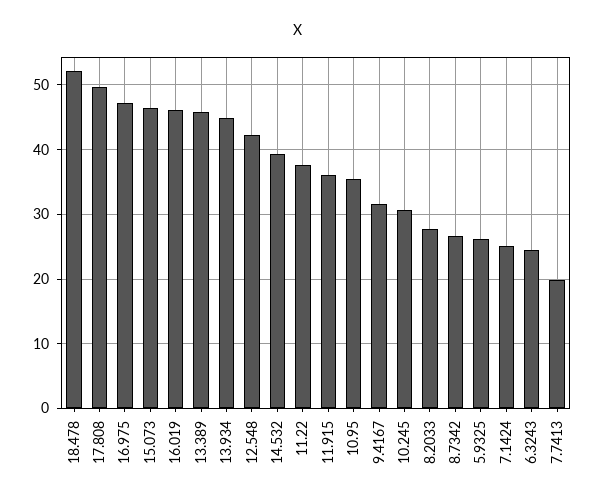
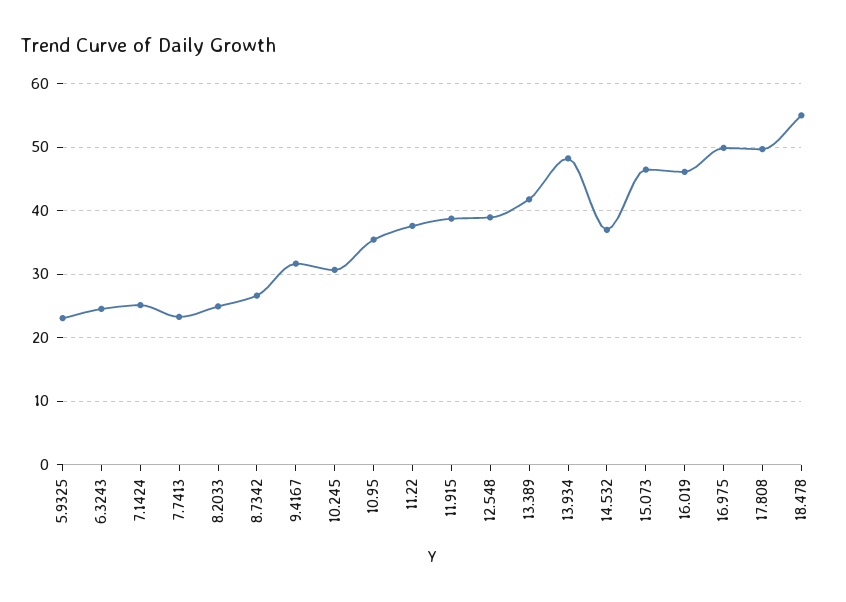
  {
-   "18.478": 52,
+   "18.478": 55,
    "17.808": 50,
-   "16.975": 47,
+   "16.975": 50,
    "15.073": 46,
    "16.019": 46,
-   "13.389": 46,
+   "13.389": 42,
-   "13.934": 45,
+   "13.934": 48,
-   "12.548": 42,
+   "12.548": 39,
-   "14.532": 39,
+   "14.532": 37,
    "11.22": 38,
-   "11.915": 36,
+   "11.915": 39,
    "10.95": 35,
    "9.4167": 32,
    "10.245": 31,
-   "8.2033": 28,
+   "8.2033": 25,
    "8.7342": 27,
-   "5.9325": 26,
+   "5.9325": 23,
    "7.1424": 25,
    "6.3243": 25,
-   "7.7413": 20
+   "7.7413": 23
  }

